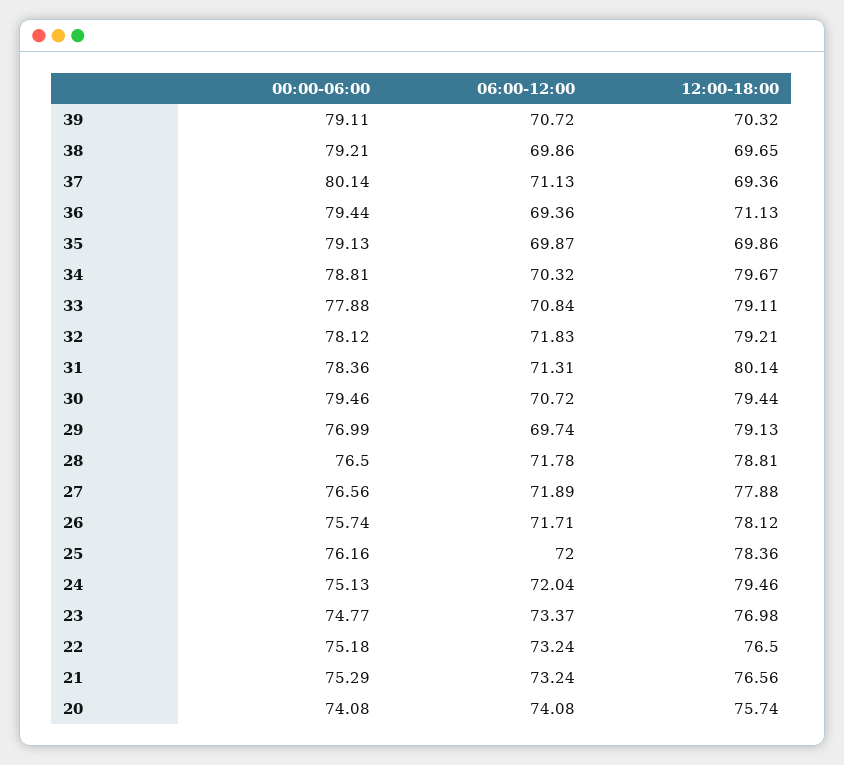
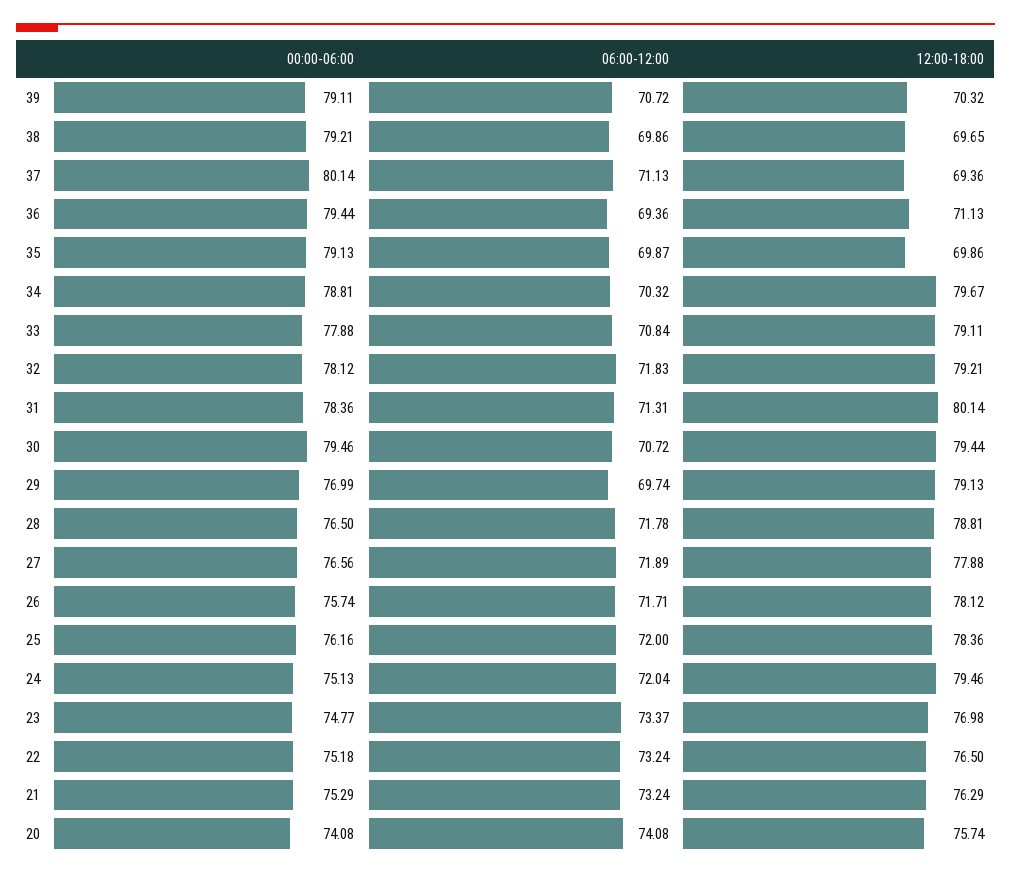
  {
    "00:00-06:00": {
      "39": 79.11,
      "38": 79.21,
      "37": 80.14,
      "36": 79.44,
      "35": 79.13,
      "34": 78.81,
      "33": 77.88,
      "32": 78.12,
      "31": 78.36,
      "30": 79.46,
      "29": 76.99,
      "28": 76.5,
      "27": 76.56,
      "26": 75.74,
      "25": 76.16,
      "24": 75.13,
      "23": 74.77,
      "22": 75.18,
      "21": 75.29,
      "20": 74.08
    },
    "06:00-12:00": {
      "39": 70.72,
      "38": 69.86,
      "37": 71.13,
      "36": 69.36,
      "35": 69.87,
      "34": 70.32,
      "33": 70.84,
      "32": 71.83,
      "31": 71.31,
      "30": 70.72,
      "29": 69.74,
      "28": 71.78,
      "27": 71.89,
      "26": 71.71,
      "25": 72,
      "24": 72.04,
      "23": 73.37,
      "22": 73.24,
      "21": 73.24,
      "20": 74.08
    },
    "12:00-18:00": {
      "39": 70.32,
      "38": 69.65,
      "37": 69.36,
      "36": 71.13,
      "35": 69.86,
      "34": 79.67,
      "33": 79.11,
      "32": 79.21,
      "31": 80.14,
      "30": 79.44,
      "29": 79.13,
      "28": 78.81,
      "27": 77.88,
      "26": 78.12,
      "25": 78.36,
      "24": 79.46,
      "23": 76.98,
      "22": 76.5,
-     "21": 76.56,
+     "21": 76.29,
      "20": 75.74
    }
  }

